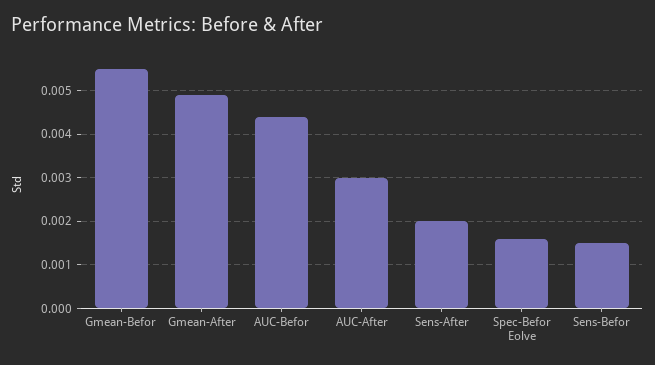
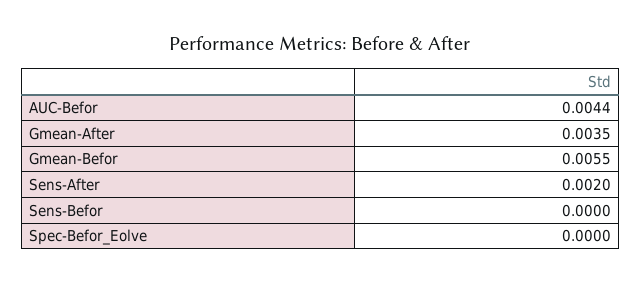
  {
    "Gmean-Befor": 0.0055,
-   "Gmean-After": 0.005,
+   "Gmean-After": 0.0035,
    "AUC-Befor": 0.0044,
-   "AUC-After": 0.003,
    "Sens-After": 0.002,
-   "Spec-Befor Eolve": 0.0015,
+   "Spec-Befor Eolve": 0,
-   "Sens-Befor": 0.0015
+   "Sens-Befor": 0
  }

